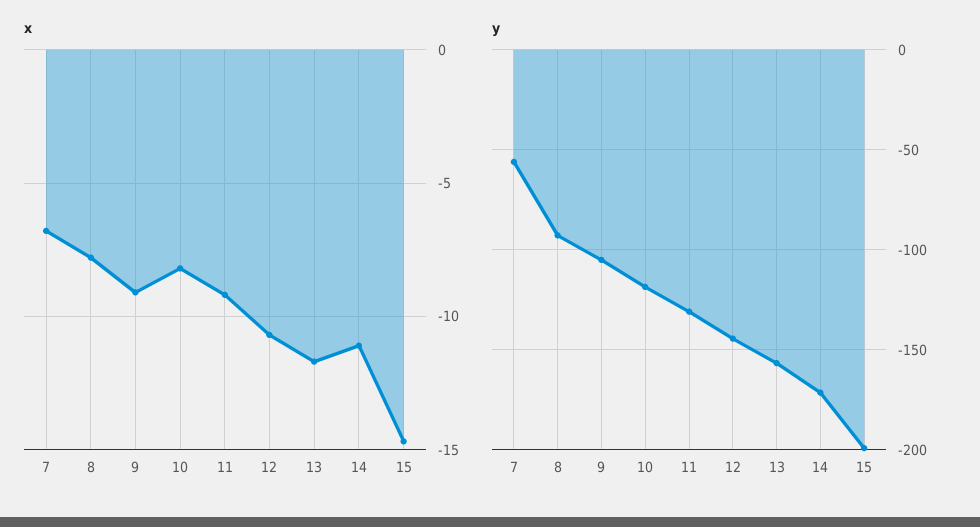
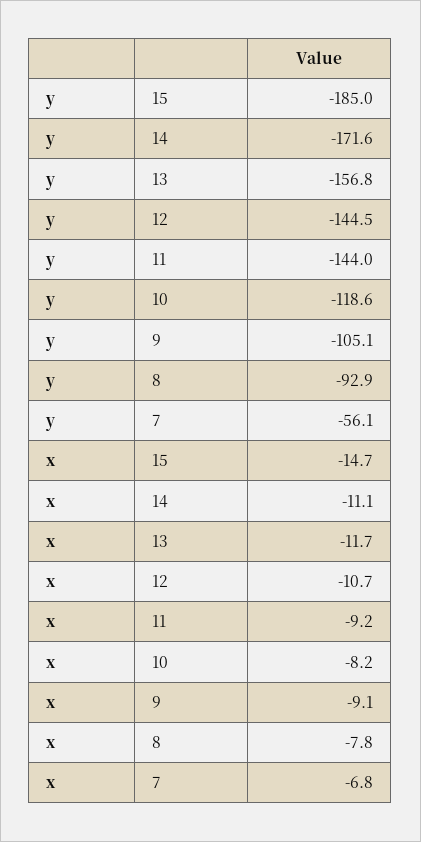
  {
    "x": {
      "7": -6.8,
      "8": -7.8,
      "9": -9.1,
      "10": -8.2,
      "11": -9.2,
      "12": -10.7,
      "13": -11.7,
      "14": -11.1,
      "15": -14.7
    },
    "y": {
      "7": -56.1,
      "8": -92.9,
      "9": -105.1,
      "10": -118.6,
-     "11": -130,
+     "11": -144,
      "12": -144.5,
      "13": -156.8,
      "14": -171.6,
-     "15": -200
+     "15": -185
    }
  }

